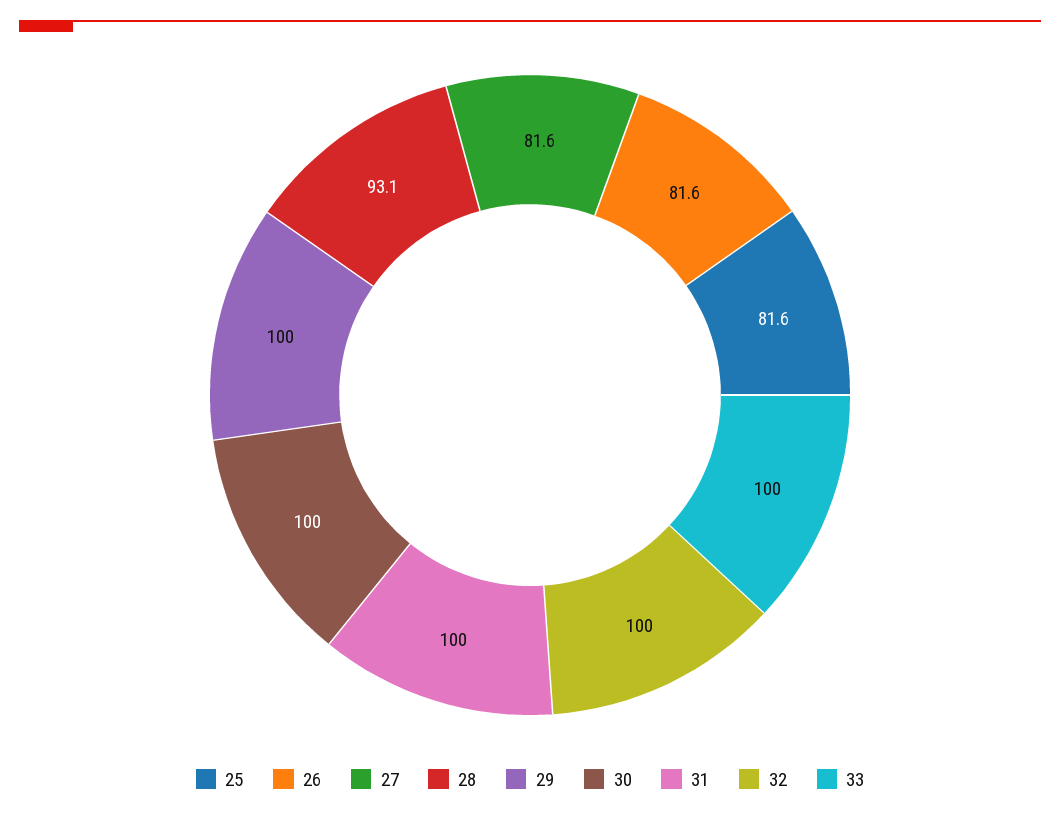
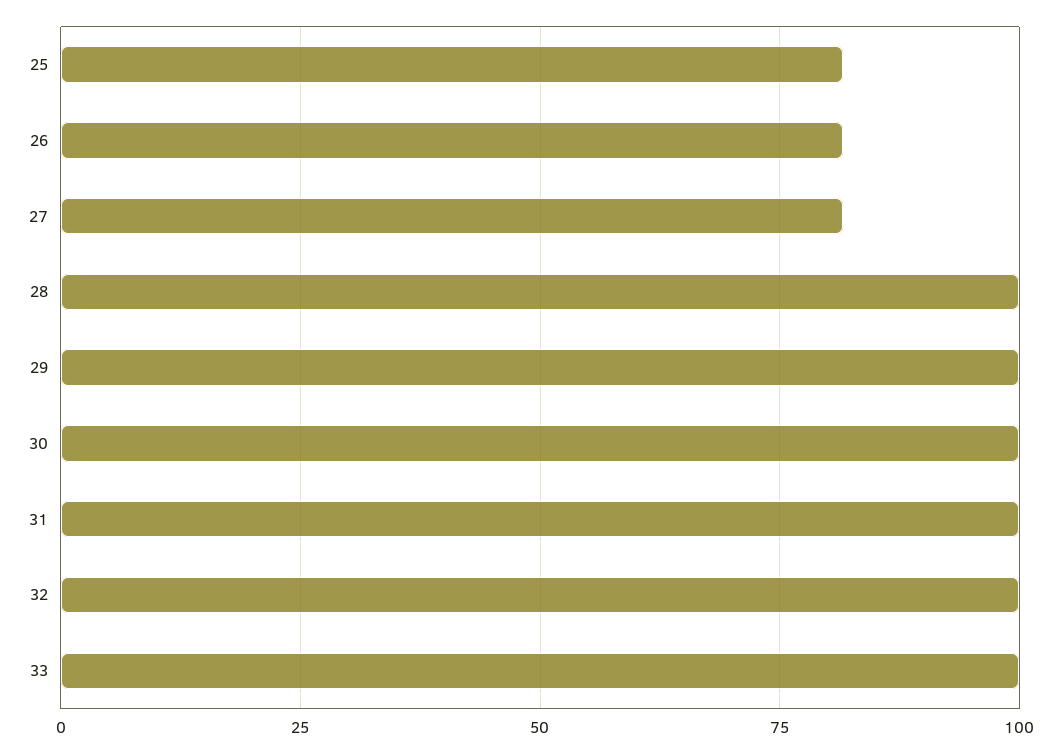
  {
    "25": 81.6,
    "26": 81.6,
    "27": 81.6,
-   "28": 93.1,
+   "28": 100,
    "29": 100,
    "30": 100,
    "31": 100,
    "32": 100,
    "33": 100
  }

